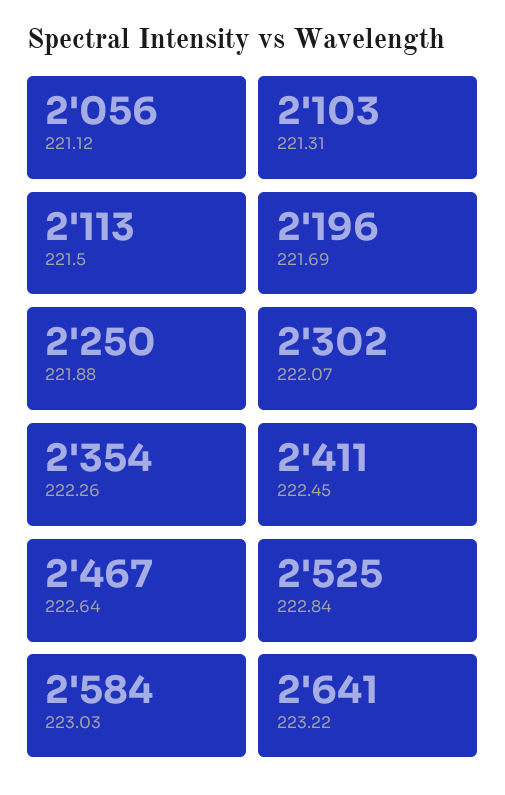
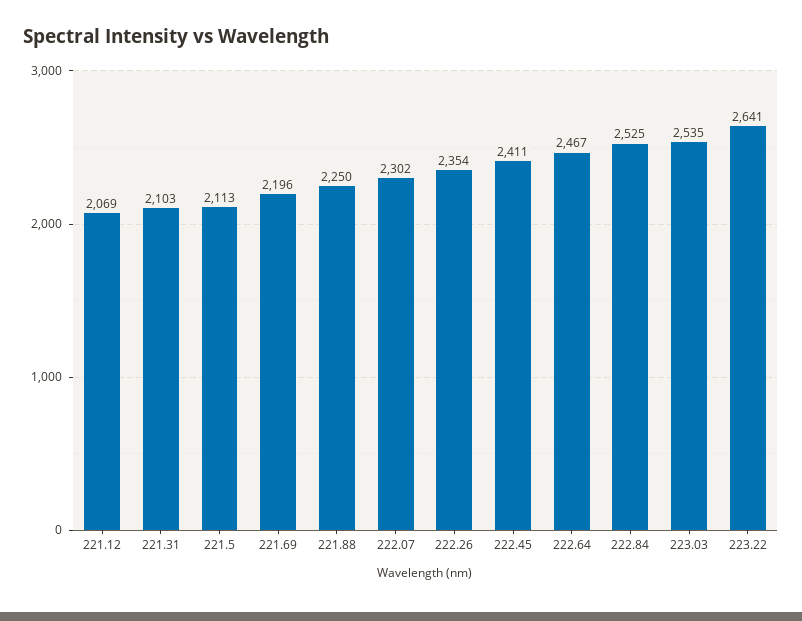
  {
-   "221.12": 2056,
+   "221.12": 2069,
    "221.31": 2103,
    "221.5": 2113,
    "221.69": 2196,
    "221.88": 2250,
    "222.07": 2302,
    "222.26": 2354,
    "222.45": 2411,
    "222.64": 2467,
    "222.84": 2525,
-   "223.03": 2584,
+   "223.03": 2535,
    "223.22": 2641
  }

